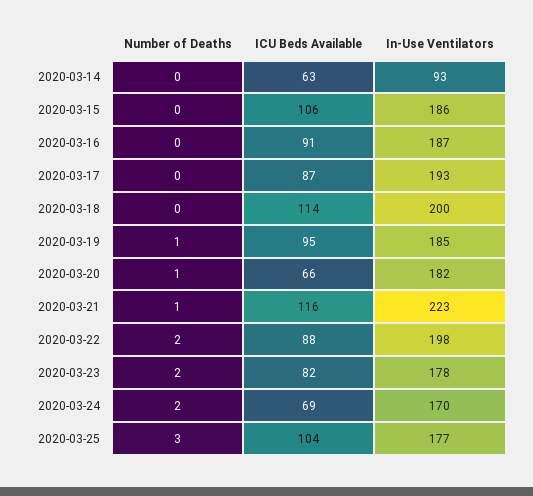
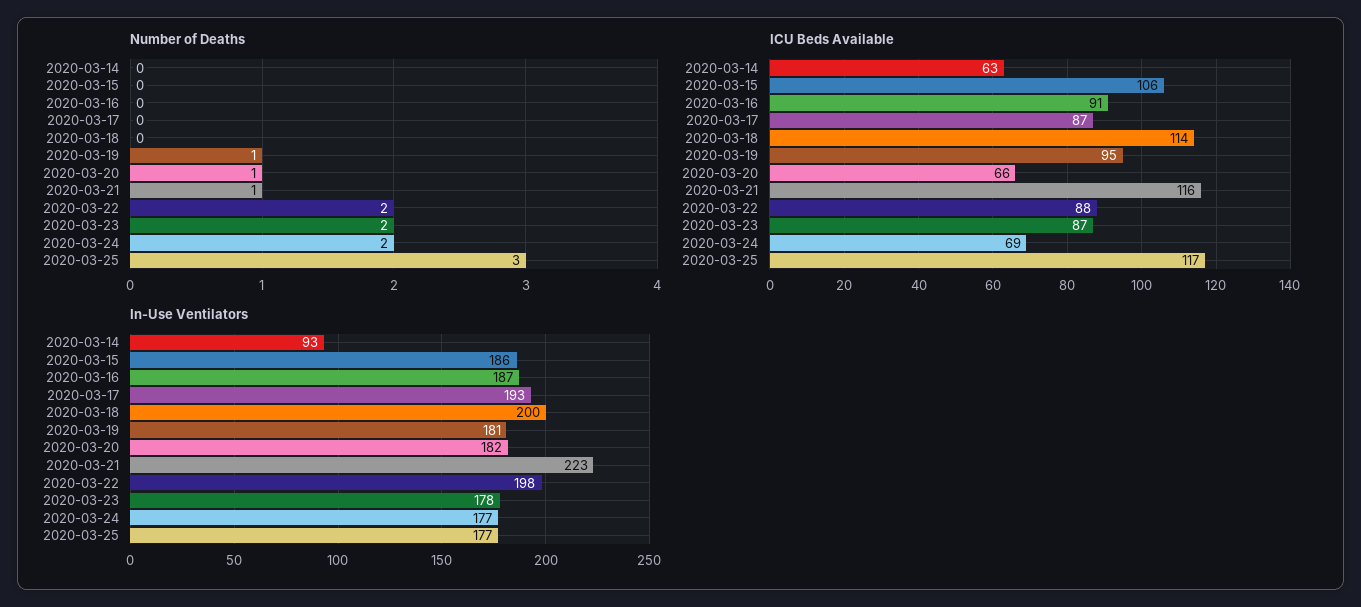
  {
    "Number of Deaths": {
      "2020-03-14": 0,
      "2020-03-15": 0,
      "2020-03-16": 0,
      "2020-03-17": 0,
      "2020-03-18": 0,
      "2020-03-19": 1,
      "2020-03-20": 1,
      "2020-03-21": 1,
      "2020-03-22": 2,
      "2020-03-23": 2,
      "2020-03-24": 2,
      "2020-03-25": 3
    },
    "ICU Beds Available": {
      "2020-03-14": 63,
      "2020-03-15": 106,
      "2020-03-16": 91,
      "2020-03-17": 87,
      "2020-03-18": 114,
      "2020-03-19": 95,
      "2020-03-20": 66,
      "2020-03-21": 116,
      "2020-03-22": 88,
-     "2020-03-23": 82,
+     "2020-03-23": 87,
      "2020-03-24": 69,
-     "2020-03-25": 104
+     "2020-03-25": 117
    },
    "In-Use Ventilators": {
      "2020-03-14": 93,
      "2020-03-15": 186,
      "2020-03-16": 187,
      "2020-03-17": 193,
      "2020-03-18": 200,
-     "2020-03-19": 185,
+     "2020-03-19": 181,
      "2020-03-20": 182,
      "2020-03-21": 223,
      "2020-03-22": 198,
      "2020-03-23": 178,
-     "2020-03-24": 170,
+     "2020-03-24": 177,
      "2020-03-25": 177
    }
  }

